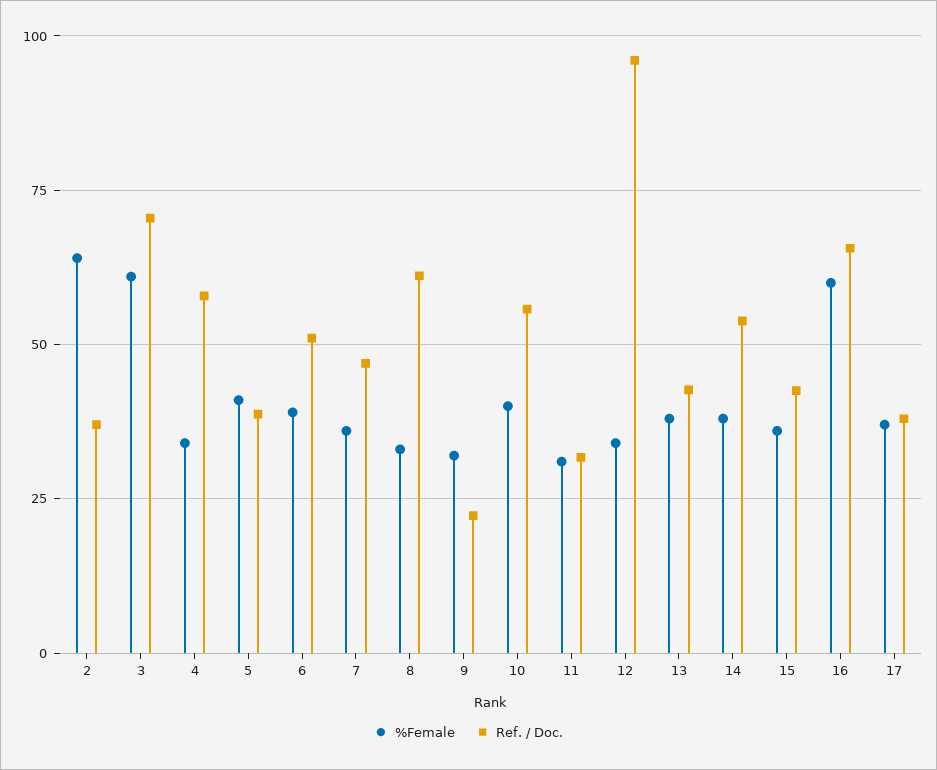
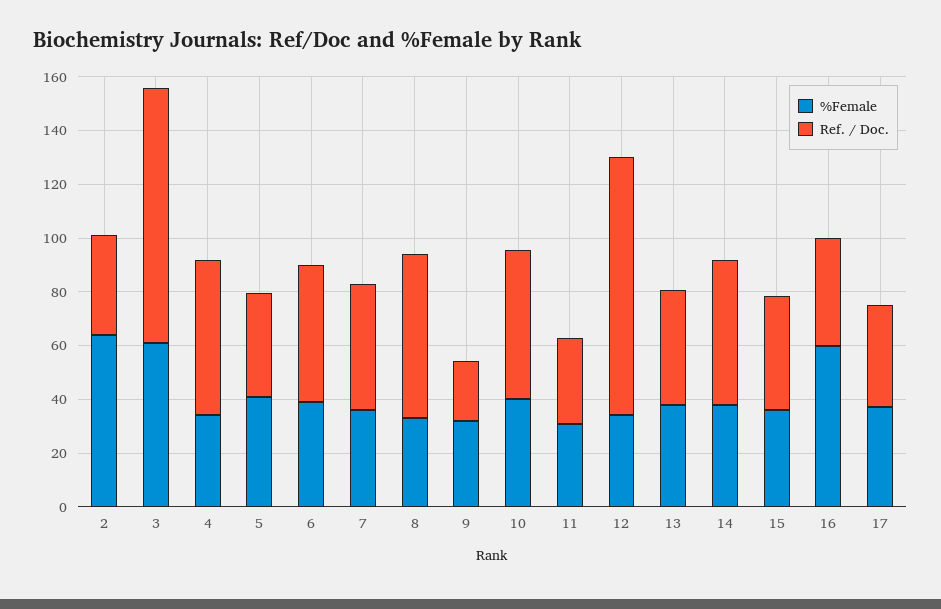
  {
    "%Female": {
      "2": 65,
      "3": 60,
      "4": 35,
      "5": 40,
      "6": 40,
      "7": 35,
      "8": 32.5,
      "9": 32.5,
      "10": 40,
      "11": 30,
      "12": 35,
      "13": 37.5,
      "14": 37.5,
      "15": 35,
      "16": 60,
      "17": 37.5
    },
    "Ref. / Doc.": {
      "2": 37.5,
-     "3": 70,
+     "3": 95,
      "4": 57.5,
      "5": 37.5,
      "6": 50,
      "7": 47.5,
      "8": 60,
      "9": 22.5,
      "10": 55,
      "11": 32.5,
      "12": 95,
      "13": 42.5,
      "14": 55,
      "15": 42.5,
-     "16": 65,
+     "16": 40,
      "17": 37.5
    }
  }

